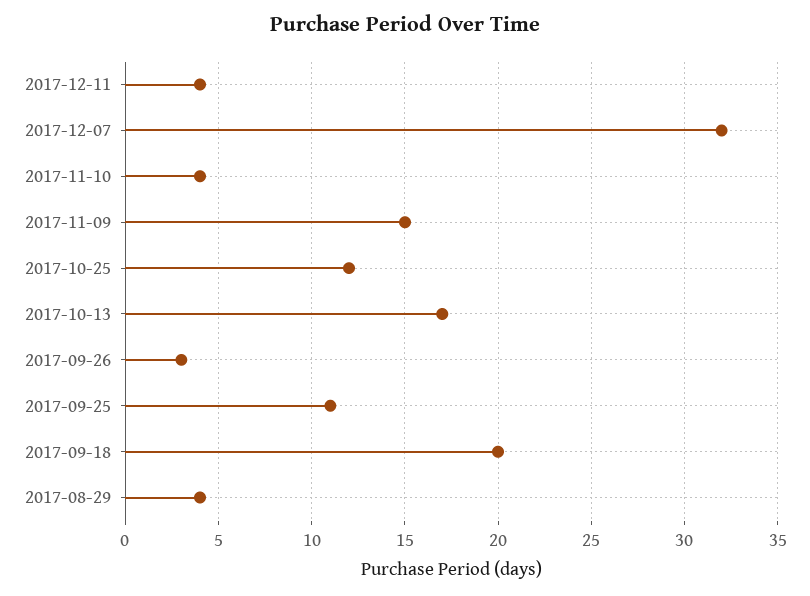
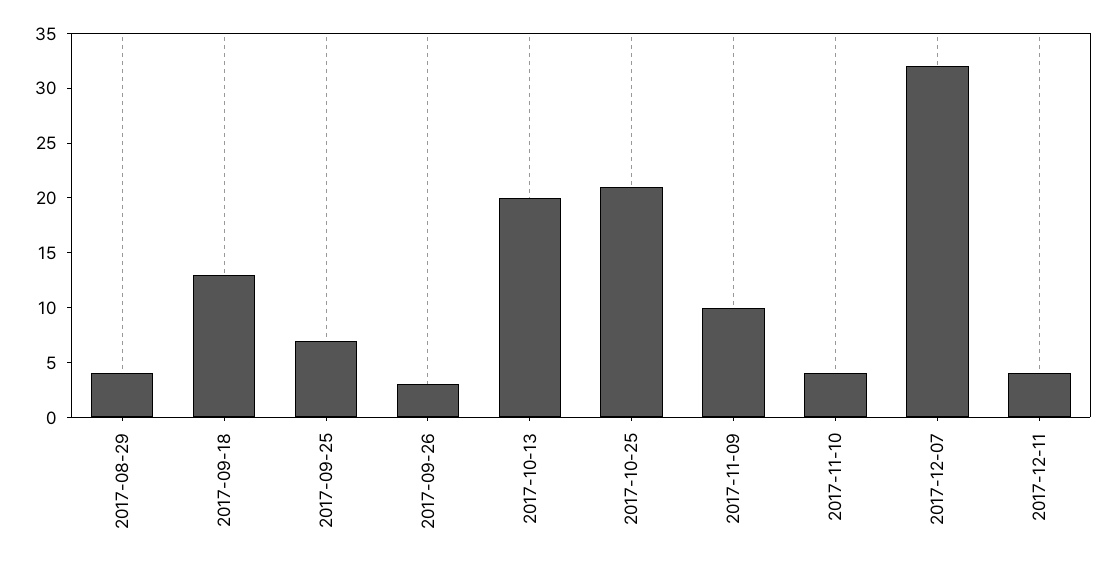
  {
    "2017-12-11": 4,
    "2017-12-07": 32,
    "2017-11-10": 4,
-   "2017-11-09": 15,
+   "2017-11-09": 10,
-   "2017-10-25": 12,
+   "2017-10-25": 21,
-   "2017-10-13": 17,
+   "2017-10-13": 20,
    "2017-09-26": 3,
-   "2017-09-25": 11,
+   "2017-09-25": 7,
-   "2017-09-18": 20,
+   "2017-09-18": 13,
    "2017-08-29": 4
  }

